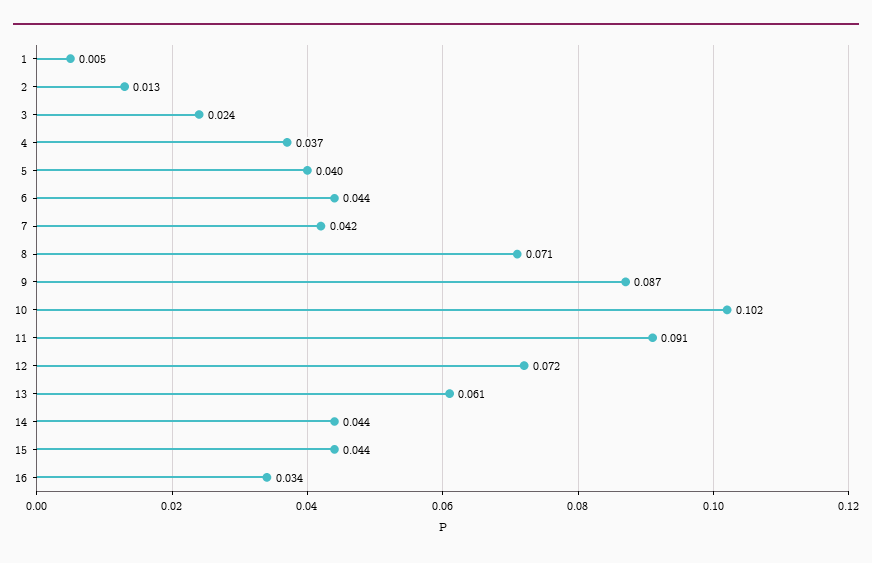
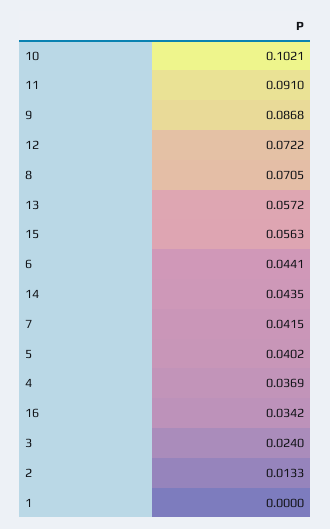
  {
-   "1": 0.005,
+   "1": 0,
    "2": 0.0133,
    "3": 0.024,
    "4": 0.0369,
    "5": 0.0402,
    "6": 0.0441,
    "7": 0.0415,
    "8": 0.0705,
    "9": 0.0868,
    "10": 0.1021,
    "11": 0.091,
    "12": 0.0722,
-   "13": 0.061,
+   "13": 0.0572,
    "14": 0.0435,
-   "15": 0.044,
+   "15": 0.0563,
    "16": 0.0342
  }

